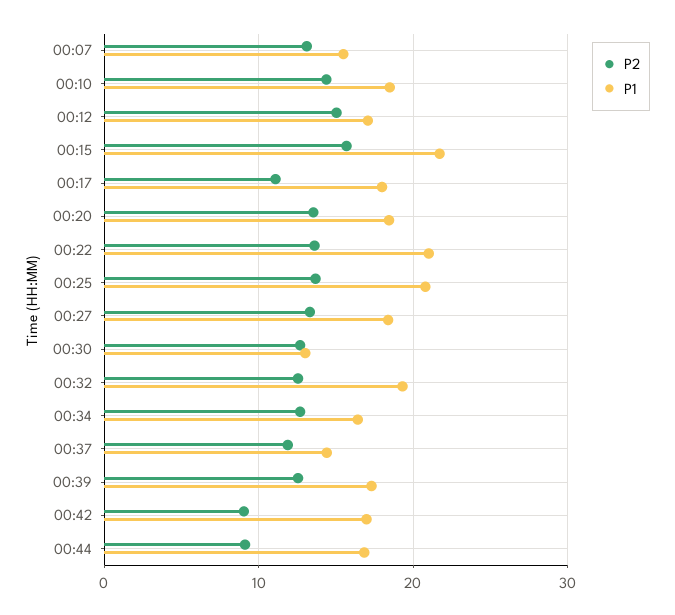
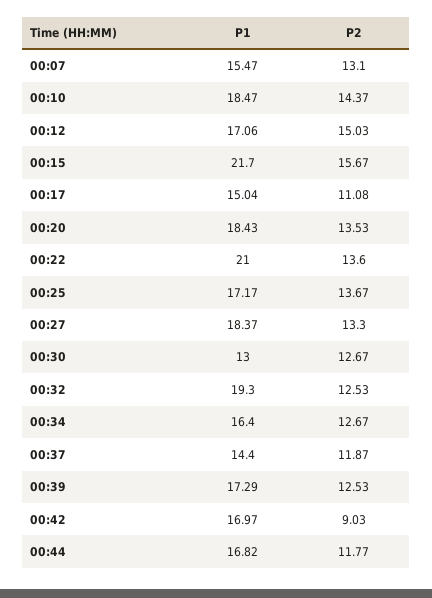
  {
    "P2": {
      "00:07": 13.1,
      "00:10": 14.37,
      "00:12": 15.03,
      "00:15": 15.67,
      "00:17": 11.08,
      "00:20": 13.53,
      "00:22": 13.6,
      "00:25": 13.67,
      "00:27": 13.3,
      "00:30": 12.67,
      "00:32": 12.53,
      "00:34": 12.67,
      "00:37": 11.87,
      "00:39": 12.53,
      "00:42": 9.03,
-     "00:44": 9
+     "00:44": 11.77
    },
    "P1": {
      "00:07": 15.47,
      "00:10": 18.47,
      "00:12": 17.06,
      "00:15": 21.7,
-     "00:17": 18,
+     "00:17": 15.04,
      "00:20": 18.43,
      "00:22": 21,
-     "00:25": 21,
+     "00:25": 17.17,
      "00:27": 18.37,
      "00:30": 13,
      "00:32": 19.3,
      "00:34": 16.4,
      "00:37": 14.4,
      "00:39": 17.29,
      "00:42": 16.97,
      "00:44": 16.82
    }
  }

